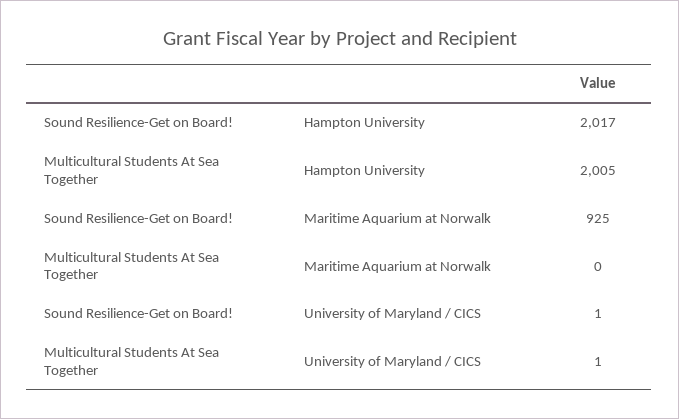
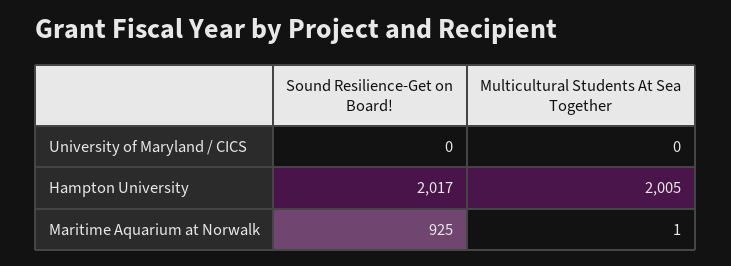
  {
    "Sound Resilience-Get on Board!": {
      "Hampton University": 2017,
      "Maritime Aquarium at Norwalk": 925,
-     "University of Maryland / CICS": 1
+     "University of Maryland / CICS": 0
    },
    "Multicultural Students At Sea Together": {
      "Hampton University": 2005,
-     "Maritime Aquarium at Norwalk": 0,
+     "Maritime Aquarium at Norwalk": 1,
-     "University of Maryland / CICS": 1
+     "University of Maryland / CICS": 0
    }
  }

